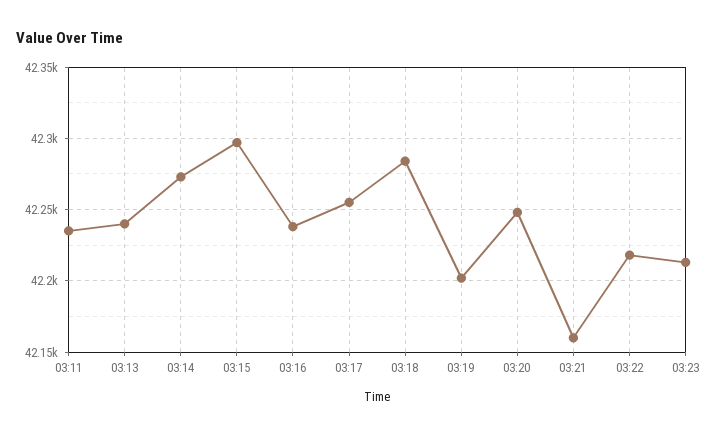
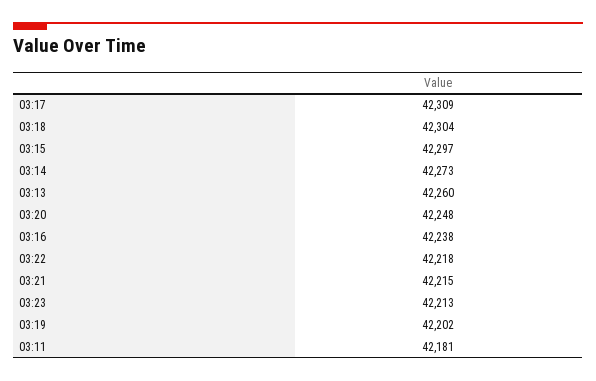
  {
-   "03:11": 42235,
+   "03:11": 42181,
-   "03:13": 42240,
+   "03:13": 42260,
    "03:14": 42273,
    "03:15": 42297,
    "03:16": 42238,
-   "03:17": 42255,
+   "03:17": 42309,
-   "03:18": 42285,
+   "03:18": 42304,
    "03:19": 42202,
    "03:20": 42248,
-   "03:21": 42160,
+   "03:21": 42215,
    "03:22": 42218,
    "03:23": 42213
  }

